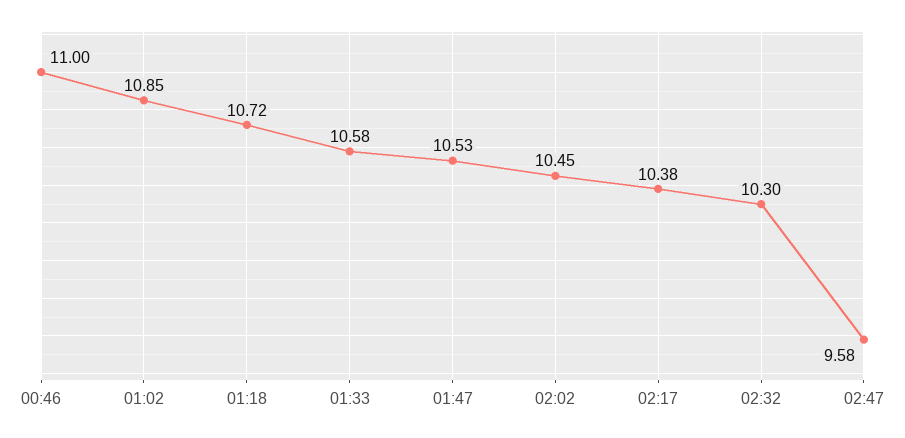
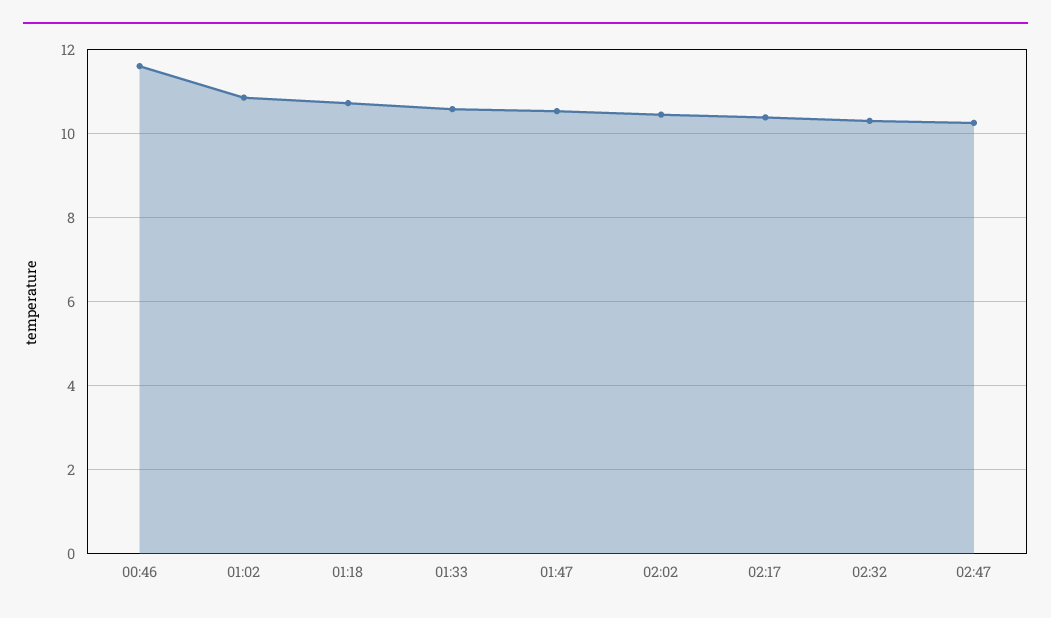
  {
-   "00:46": 11,
+   "00:46": 11.6,
    "01:02": 10.85,
    "01:18": 10.72,
    "01:33": 10.58,
    "01:47": 10.53,
    "02:02": 10.45,
    "02:17": 10.38,
    "02:32": 10.3,
-   "02:47": 9.58
+   "02:47": 10.2
  }

